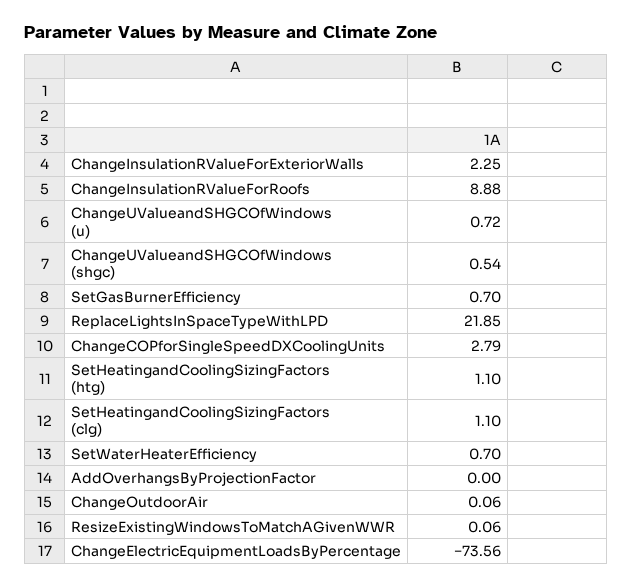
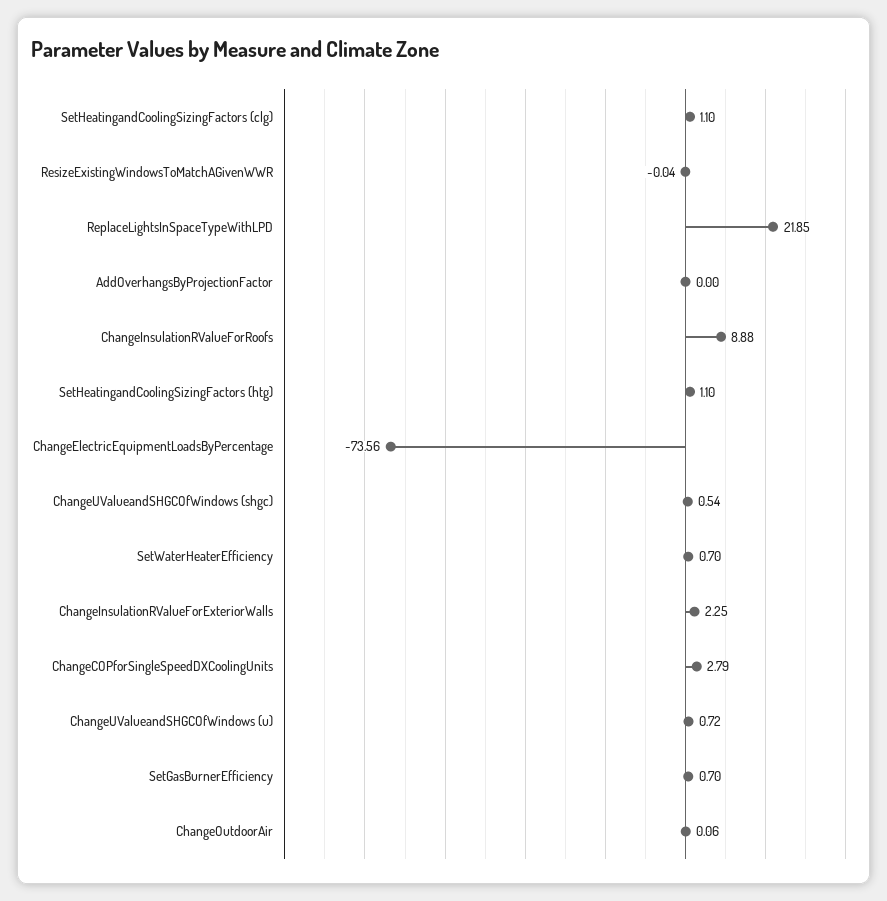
  {
    "ChangeInsulationRValueForExteriorWalls": 2.25,
    "ChangeInsulationRValueForRoofs": 8.88,
    "ChangeUValueandSHGCOfWindows (u)": 0.72,
    "ChangeUValueandSHGCOfWindows (shgc)": 0.54,
    "SetGasBurnerEfficiency": 0.7,
    "ReplaceLightsInSpaceTypeWithLPD": 21.85,
    "ChangeCOPforSingleSpeedDXCoolingUnits": 2.79,
    "SetHeatingandCoolingSizingFactors (htg)": 1.1,
    "SetHeatingandCoolingSizingFactors (clg)": 1.1,
    "SetWaterHeaterEfficiency": 0.7,
    "AddOverhangsByProjectionFactor": 0,
    "ChangeOutdoorAir": 0.06,
-   "ResizeExistingWindowsToMatchAGivenWWR": 0.06,
+   "ResizeExistingWindowsToMatchAGivenWWR": -0.04,
    "ChangeElectricEquipmentLoadsByPercentage": -73.56
  }

